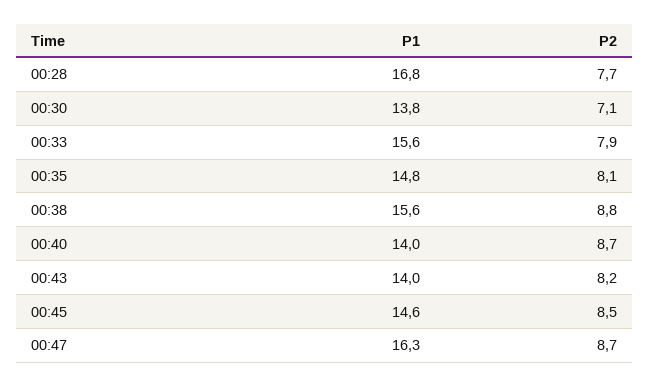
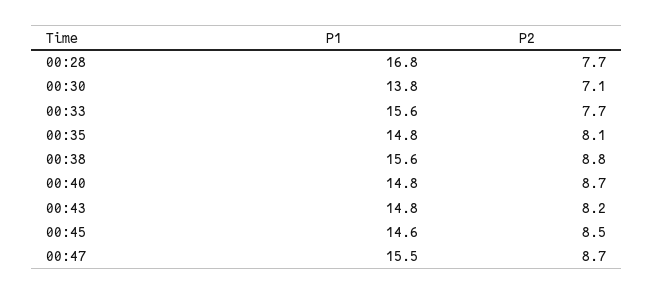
  {
    "P1": {
      "00:28": 16.8,
      "00:30": 13.8,
      "00:33": 15.6,
      "00:35": 14.8,
      "00:38": 15.6,
-     "00:40": 14,
+     "00:40": 14.8,
-     "00:43": 14,
+     "00:43": 14.8,
      "00:45": 14.6,
-     "00:47": 16.3
+     "00:47": 15.5
    },
    "P2": {
      "00:28": 7.7,
      "00:30": 7.1,
-     "00:33": 7.9,
+     "00:33": 7.7,
      "00:35": 8.1,
      "00:38": 8.8,
      "00:40": 8.7,
      "00:43": 8.2,
      "00:45": 8.5,
      "00:47": 8.7
    }
  }

